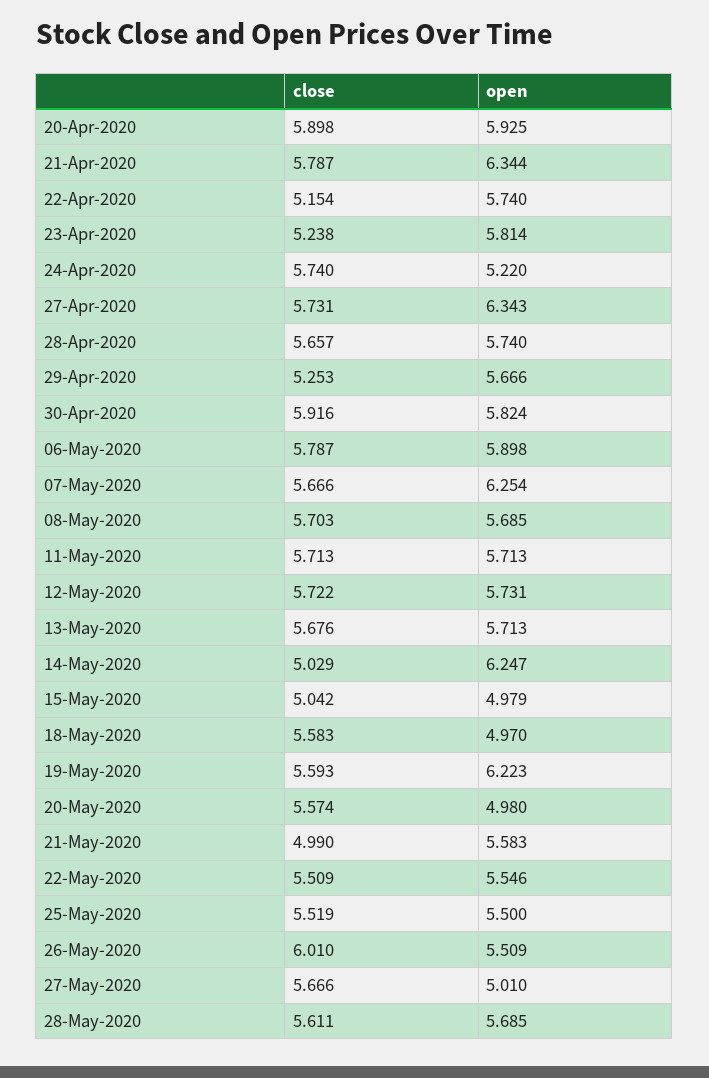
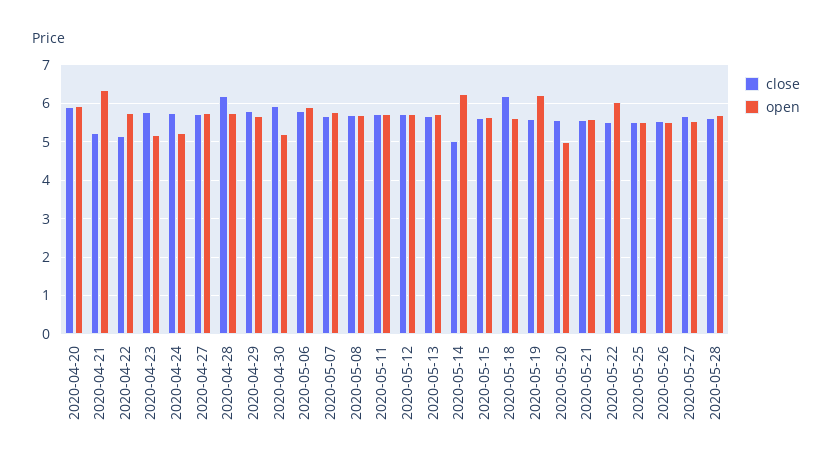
  {
    "close": {
      "20-Apr-2020": 5.898,
-     "21-Apr-2020": 5.787,
+     "21-Apr-2020": 5.2,
      "22-Apr-2020": 5.154,
-     "23-Apr-2020": 5.238,
+     "23-Apr-2020": 5.8,
      "24-Apr-2020": 5.74,
      "27-Apr-2020": 5.731,
-     "28-Apr-2020": 5.657,
+     "28-Apr-2020": 6.2,
-     "29-Apr-2020": 5.253,
+     "29-Apr-2020": 5.8,
      "30-Apr-2020": 5.916,
      "06-May-2020": 5.787,
      "07-May-2020": 5.666,
      "08-May-2020": 5.703,
      "11-May-2020": 5.713,
      "12-May-2020": 5.722,
      "13-May-2020": 5.676,
      "14-May-2020": 5.029,
-     "15-May-2020": 5.042,
+     "15-May-2020": 5.6,
-     "18-May-2020": 5.583,
+     "18-May-2020": 6.2,
      "19-May-2020": 5.593,
      "20-May-2020": 5.574,
-     "21-May-2020": 4.99,
+     "21-May-2020": 5.6,
      "22-May-2020": 5.509,
      "25-May-2020": 5.519,
-     "26-May-2020": 6.01,
+     "26-May-2020": 5.6,
      "27-May-2020": 5.666,
      "28-May-2020": 5.611
    },
    "open": {
      "20-Apr-2020": 5.925,
      "21-Apr-2020": 6.344,
      "22-Apr-2020": 5.74,
-     "23-Apr-2020": 5.814,
+     "23-Apr-2020": 5.2,
      "24-Apr-2020": 5.22,
-     "27-Apr-2020": 6.343,
+     "27-Apr-2020": 5.8,
      "28-Apr-2020": 5.74,
      "29-Apr-2020": 5.666,
-     "30-Apr-2020": 5.824,
+     "30-Apr-2020": 5.2,
      "06-May-2020": 5.898,
-     "07-May-2020": 6.254,
+     "07-May-2020": 5.8,
      "08-May-2020": 5.685,
      "11-May-2020": 5.713,
      "12-May-2020": 5.731,
      "13-May-2020": 5.713,
      "14-May-2020": 6.247,
-     "15-May-2020": 4.979,
+     "15-May-2020": 5.6,
-     "18-May-2020": 4.97,
+     "18-May-2020": 5.6,
      "19-May-2020": 6.223,
      "20-May-2020": 4.98,
      "21-May-2020": 5.583,
-     "22-May-2020": 5.546,
+     "22-May-2020": 6,
      "25-May-2020": 5.5,
      "26-May-2020": 5.509,
-     "27-May-2020": 5.01,
+     "27-May-2020": 5.6,
      "28-May-2020": 5.685
    }
  }

